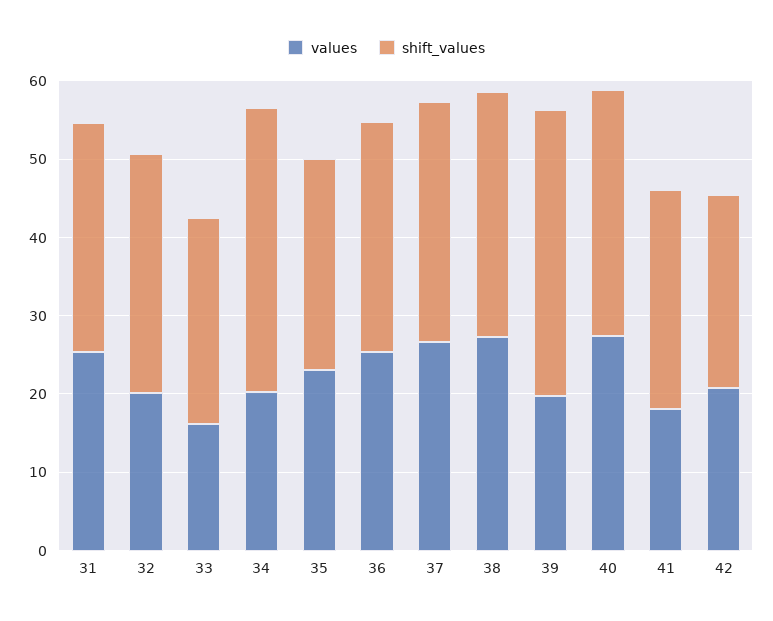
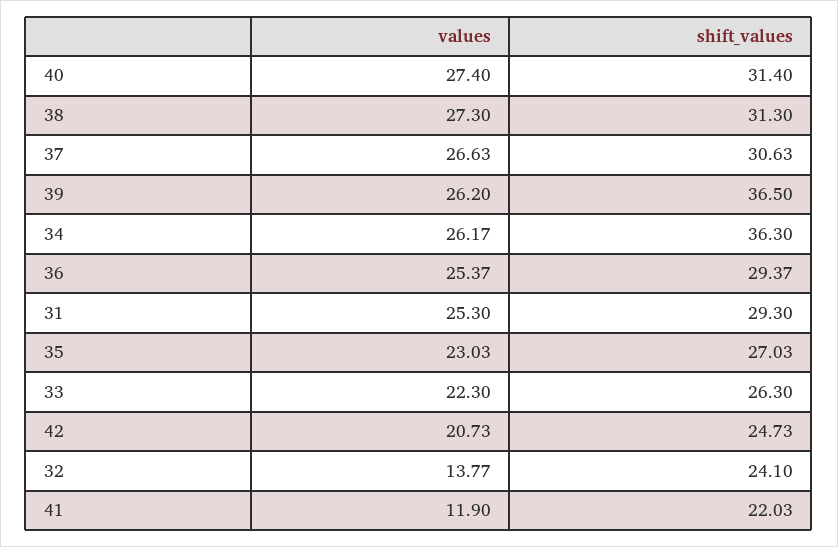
  {
    "values": {
      "31": 25.3,
-     "32": 20,
+     "32": 13.77,
-     "33": 16,
+     "33": 22.3,
-     "34": 20,
+     "34": 26.17,
      "35": 23.03,
      "36": 25.37,
      "37": 26.63,
      "38": 27.3,
-     "39": 20,
+     "39": 26.2,
      "40": 27.4,
-     "41": 18,
+     "41": 11.9,
      "42": 20.73
    },
    "shift_values": {
      "31": 29.3,
-     "32": 30,
+     "32": 24.1,
      "33": 26.3,
      "34": 36.3,
      "35": 27.03,
      "36": 29.37,
      "37": 30.63,
      "38": 31.3,
      "39": 36.5,
      "40": 31.4,
-     "41": 28,
+     "41": 22.03,
      "42": 24.73
    }
  }

